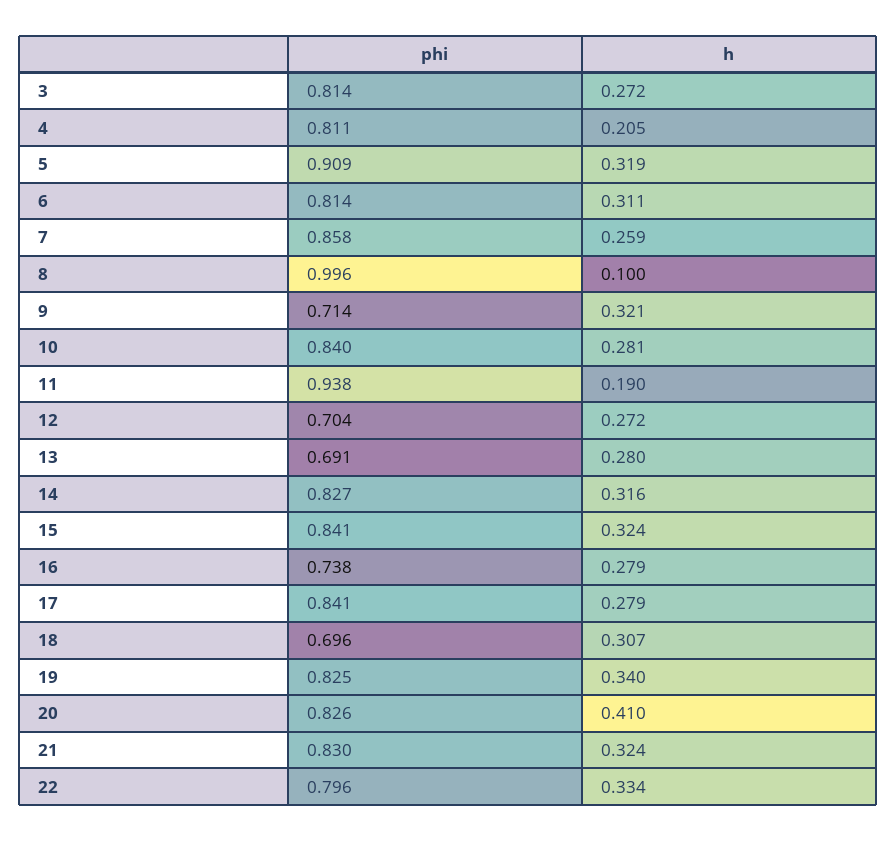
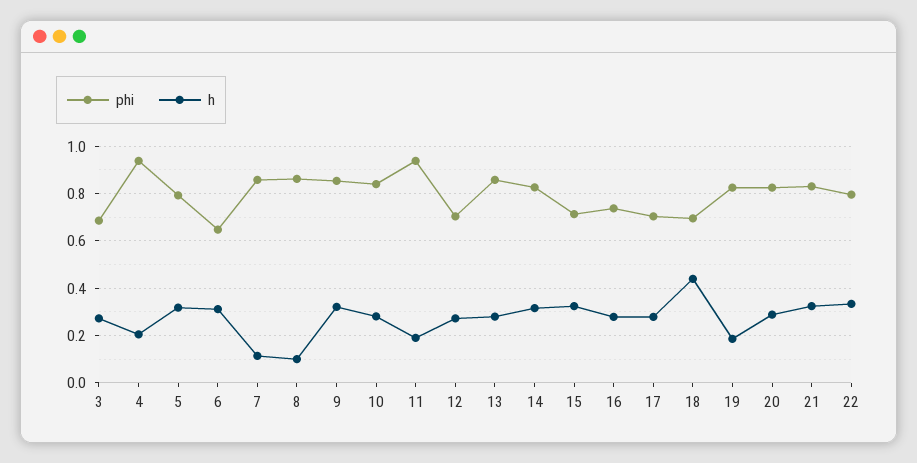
  {
    "phi": {
-     "3": 0.814,
+     "3": 0.7,
-     "4": 0.811,
+     "4": 0.95,
-     "5": 0.909,
+     "5": 0.8,
-     "6": 0.814,
+     "6": 0.65,
      "7": 0.858,
-     "8": 0.996,
+     "8": 0.85,
-     "9": 0.714,
+     "9": 0.85,
      "10": 0.84,
      "11": 0.938,
      "12": 0.704,
-     "13": 0.691,
+     "13": 0.85,
      "14": 0.827,
-     "15": 0.841,
+     "15": 0.7,
      "16": 0.738,
-     "17": 0.841,
+     "17": 0.7,
      "18": 0.696,
      "19": 0.825,
      "20": 0.826,
      "21": 0.83,
      "22": 0.796
    },
    "h": {
      "3": 0.272,
      "4": 0.205,
      "5": 0.319,
      "6": 0.311,
-     "7": 0.259,
+     "7": 0.1,
      "8": 0.1,
      "9": 0.321,
      "10": 0.281,
      "11": 0.19,
      "12": 0.272,
      "13": 0.28,
      "14": 0.316,
      "15": 0.324,
      "16": 0.279,
      "17": 0.279,
-     "18": 0.307,
+     "18": 0.45,
-     "19": 0.34,
+     "19": 0.2,
-     "20": 0.41,
+     "20": 0.3,
      "21": 0.324,
      "22": 0.334
    }
  }

